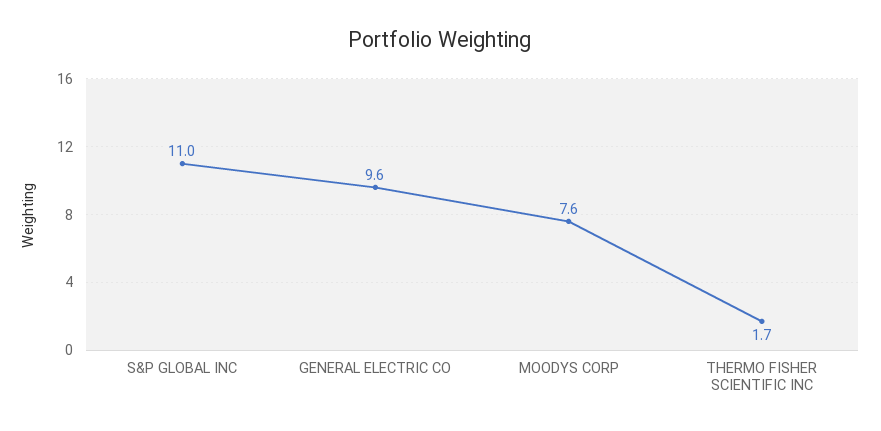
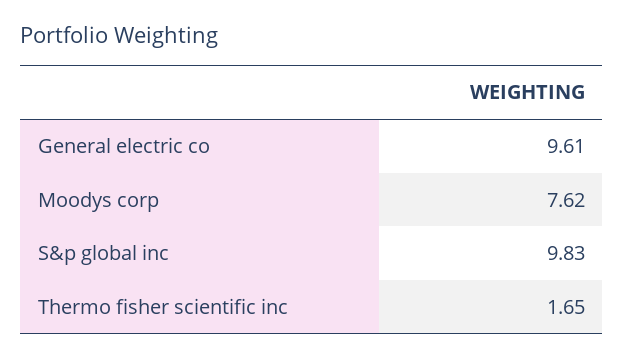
  {
-   "S&P GLOBAL INC": 11,
+   "S&P GLOBAL INC": 9.83,
    "GENERAL ELECTRIC CO": 9.61,
    "MOODYS CORP": 7.62,
    "THERMO FISHER SCIENTIFIC INC": 1.65
  }

